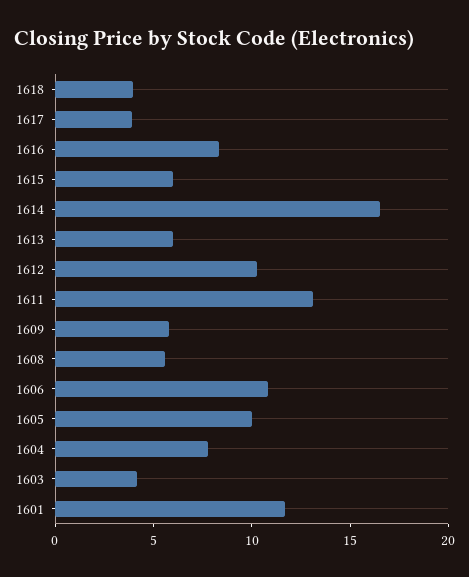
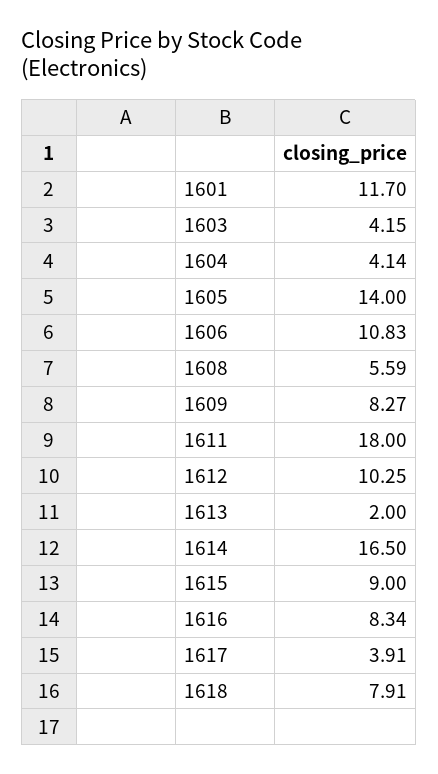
  {
-   "1618": 4,
+   "1618": 7.91,
    "1617": 3.91,
    "1616": 8.34,
-   "1615": 6,
+   "1615": 9,
    "1614": 16.5,
-   "1613": 6,
+   "1613": 2,
    "1612": 10.25,
-   "1611": 13,
+   "1611": 18,
-   "1609": 6,
+   "1609": 8.27,
    "1608": 5.59,
    "1606": 10.83,
-   "1605": 10,
+   "1605": 14,
-   "1604": 8,
+   "1604": 4.14,
    "1603": 4.15,
    "1601": 11.7
  }

